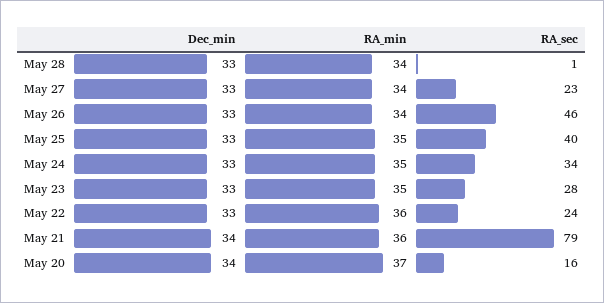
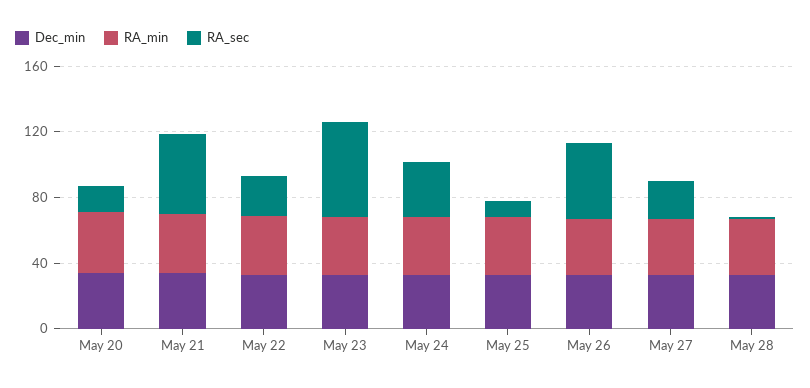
  {
    "Dec_min": {
      "May 28": 33,
      "May 27": 33,
      "May 26": 33,
      "May 25": 33,
      "May 24": 33,
      "May 23": 33,
      "May 22": 33,
      "May 21": 34,
      "May 20": 34
    },
    "RA_min": {
      "May 28": 34,
      "May 27": 34,
      "May 26": 34,
      "May 25": 35,
      "May 24": 35,
      "May 23": 35,
      "May 22": 36,
      "May 21": 36,
      "May 20": 37
    },
    "RA_sec": {
      "May 28": 1,
      "May 27": 23,
      "May 26": 46,
-     "May 25": 40,
+     "May 25": 10,
      "May 24": 34,
-     "May 23": 28,
+     "May 23": 60,
      "May 22": 24,
-     "May 21": 79,
+     "May 21": 50,
      "May 20": 16
    }
  }

